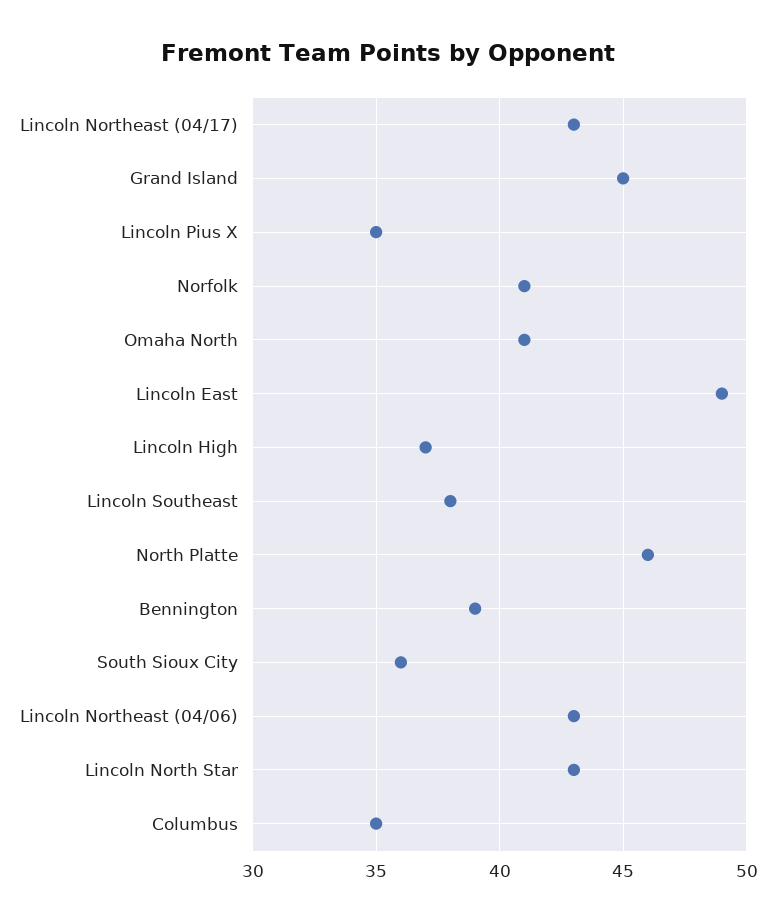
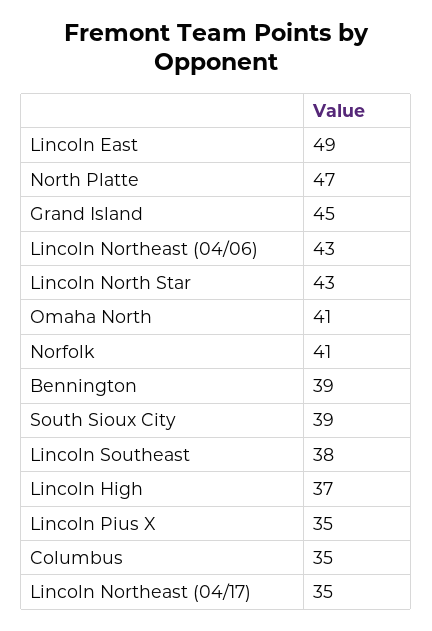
  {
-   "Lincoln Northeast (04/17)": 43,
+   "Lincoln Northeast (04/17)": 35,
    "Grand Island": 45,
    "Lincoln Pius X": 35,
    "Norfolk": 41,
    "Omaha North": 41,
    "Lincoln East": 49,
    "Lincoln High": 37,
    "Lincoln Southeast": 38,
-   "North Platte": 46,
+   "North Platte": 47,
    "Bennington": 39,
-   "South Sioux City": 36,
+   "South Sioux City": 39,
    "Lincoln Northeast (04/06)": 43,
    "Lincoln North Star": 43,
    "Columbus": 35
  }

